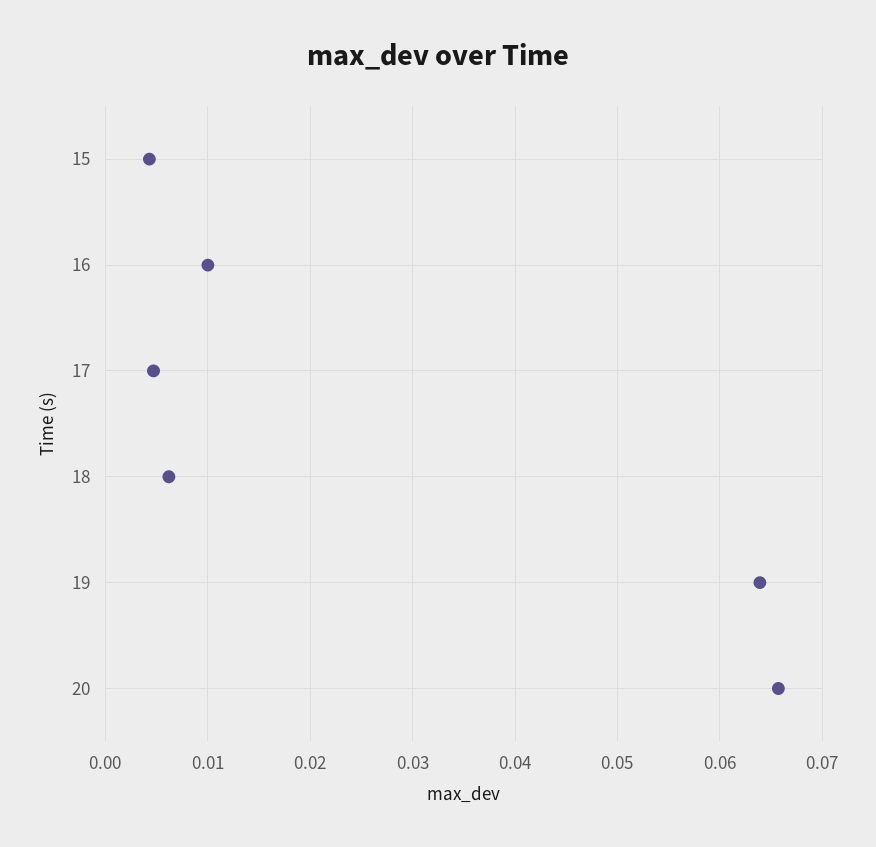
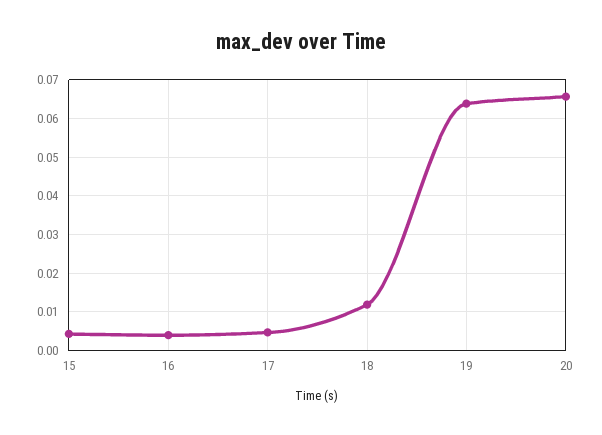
  {
    "15": 0.004,
-   "16": 0.01,
+   "16": 0.004,
    "17": 0.005,
-   "18": 0.006,
+   "18": 0.012,
    "19": 0.064,
    "20": 0.066
  }

